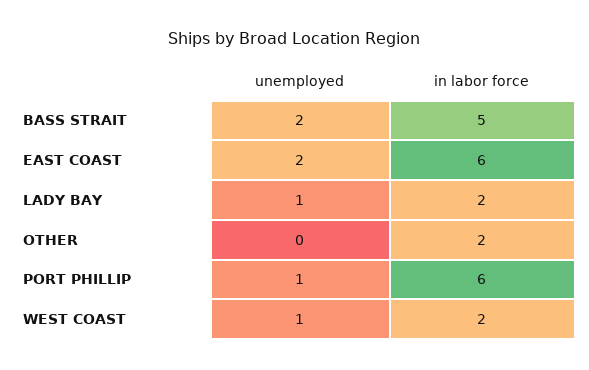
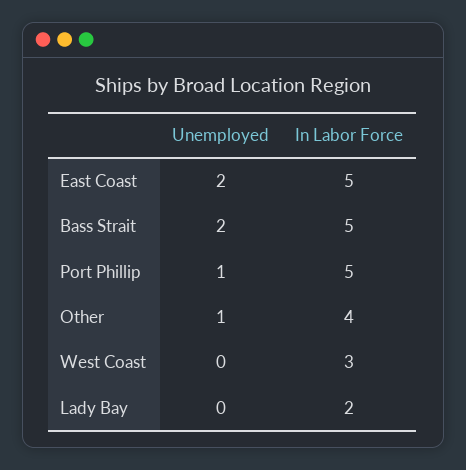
  {
    "unemployed": {
      "BASS STRAIT": 2,
      "EAST COAST": 2,
-     "LADY BAY": 1,
+     "LADY BAY": 0,
-     "OTHER": 0,
+     "OTHER": 1,
      "PORT PHILLIP": 1,
-     "WEST COAST": 1
+     "WEST COAST": 0
    },
    "in labor force": {
      "BASS STRAIT": 5,
-     "EAST COAST": 6,
+     "EAST COAST": 5,
      "LADY BAY": 2,
-     "OTHER": 2,
+     "OTHER": 4,
-     "PORT PHILLIP": 6,
+     "PORT PHILLIP": 5,
-     "WEST COAST": 2
+     "WEST COAST": 3
    }
  }

